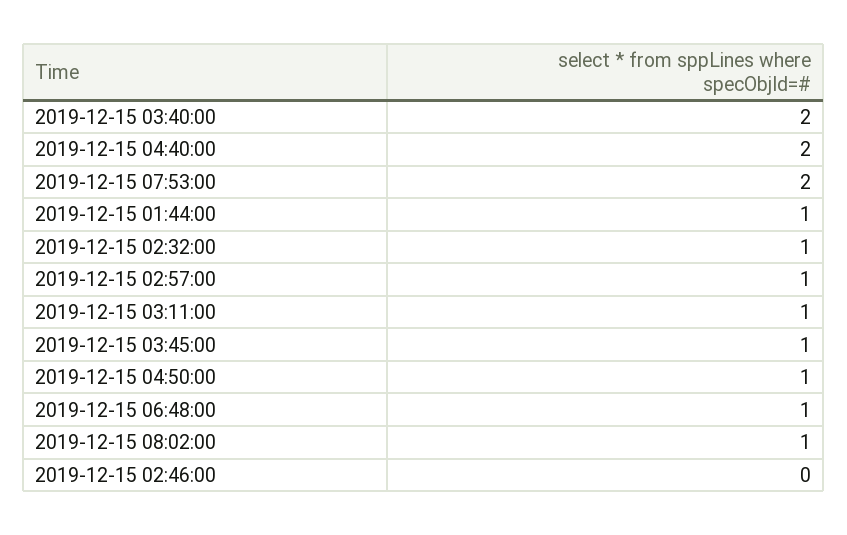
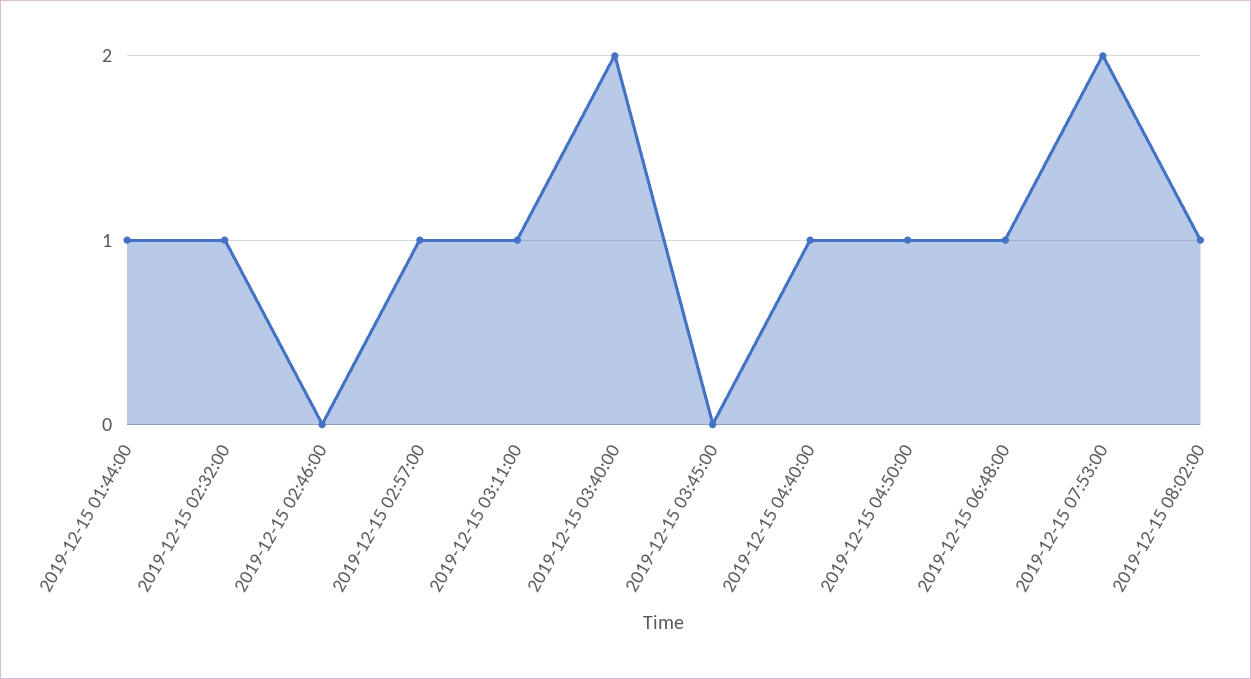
  {
    "2019-12-15 03:40:00": 2,
-   "2019-12-15 04:40:00": 2,
+   "2019-12-15 04:40:00": 1,
    "2019-12-15 07:53:00": 2,
    "2019-12-15 01:44:00": 1,
    "2019-12-15 02:32:00": 1,
    "2019-12-15 02:57:00": 1,
    "2019-12-15 03:11:00": 1,
-   "2019-12-15 03:45:00": 1,
+   "2019-12-15 03:45:00": 0,
    "2019-12-15 04:50:00": 1,
    "2019-12-15 06:48:00": 1,
    "2019-12-15 08:02:00": 1,
    "2019-12-15 02:46:00": 0
  }

